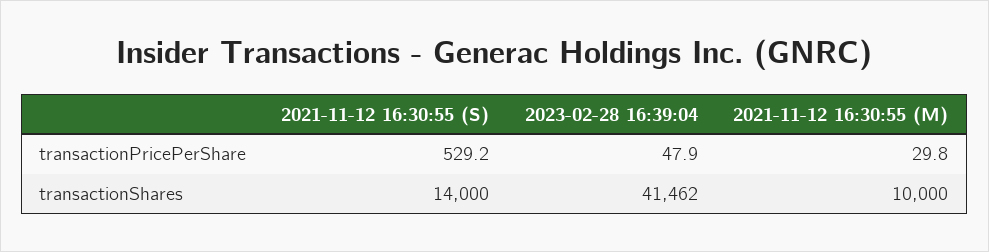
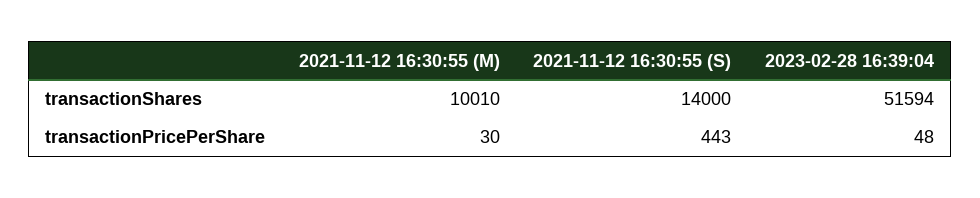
  {
    "2021-11-12 16:30:55 (S)": {
-     "transactionPricePerShare": 529.2,
+     "transactionPricePerShare": 443,
      "transactionShares": 14000
    },
    "2023-02-28 16:39:04": {
      "transactionPricePerShare": 47.9,
-     "transactionShares": 41462
+     "transactionShares": 51594
    },
    "2021-11-12 16:30:55 (M)": {
      "transactionPricePerShare": 29.8,
-     "transactionShares": 10000
+     "transactionShares": 10010
    }
  }

